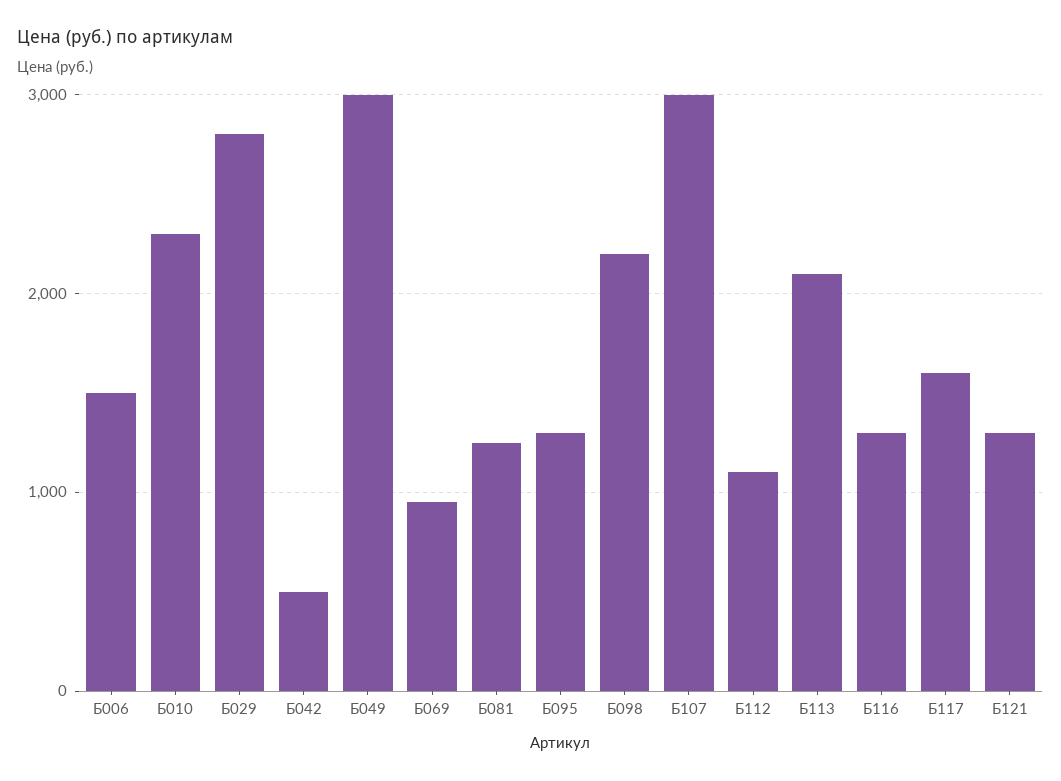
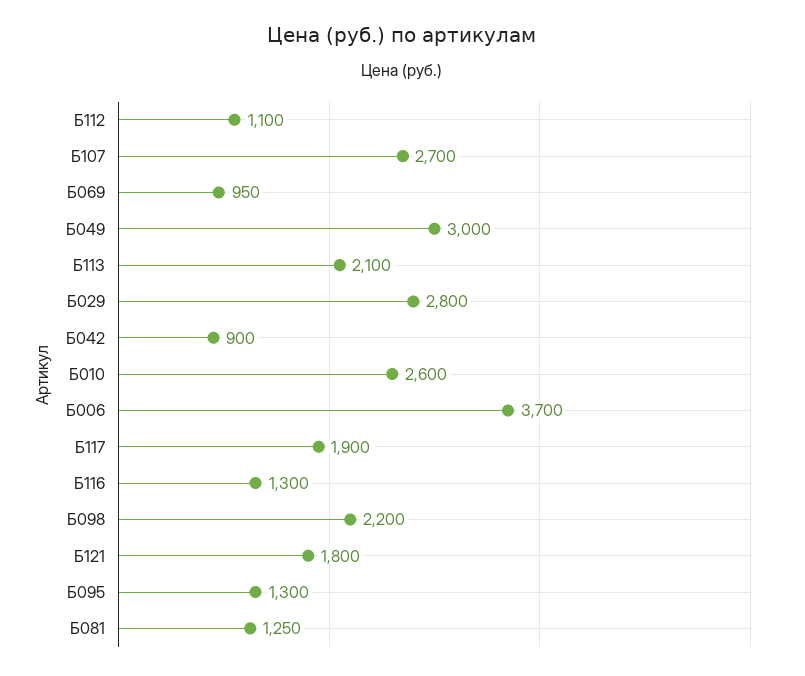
  {
-   "Б006": 1500,
+   "Б006": 3700,
-   "Б010": 2300,
+   "Б010": 2600,
    "Б029": 2800,
-   "Б042": 500,
+   "Б042": 900,
    "Б049": 3000,
    "Б069": 950,
    "Б081": 1250,
    "Б095": 1300,
    "Б098": 2200,
-   "Б107": 3000,
+   "Б107": 2700,
    "Б112": 1100,
    "Б113": 2100,
    "Б116": 1300,
-   "Б117": 1600,
+   "Б117": 1900,
-   "Б121": 1300
+   "Б121": 1800
  }

